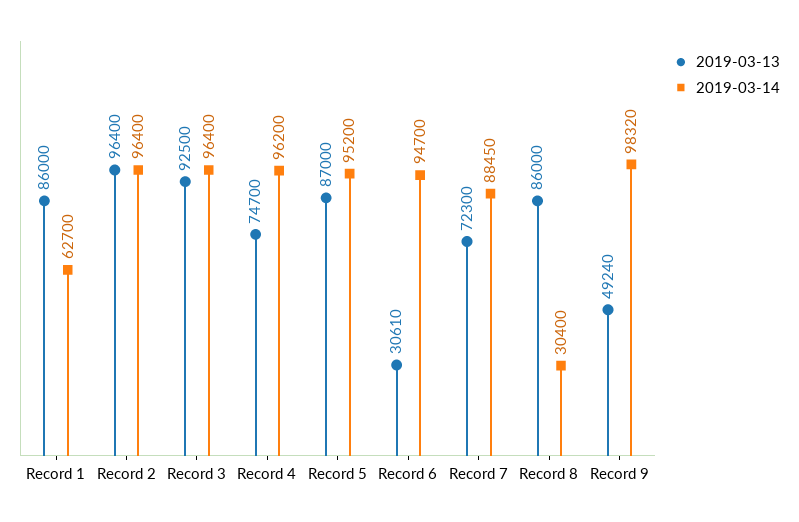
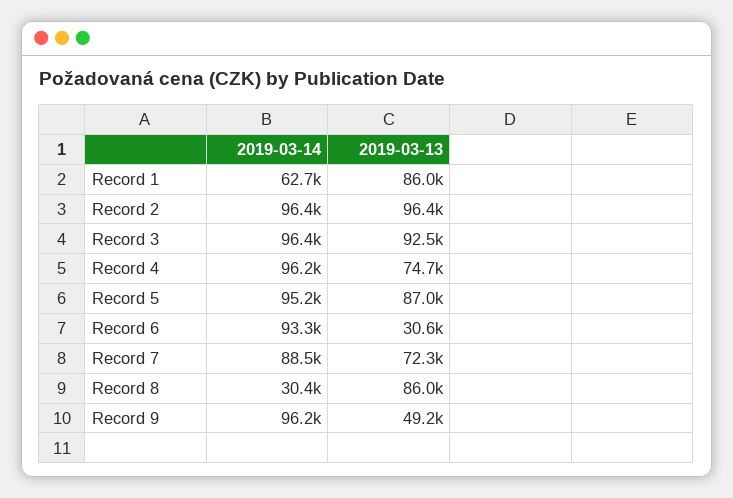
  {
    "2019-03-13": {
      "Record 1": 86000,
      "Record 2": 96400,
      "Record 3": 92500,
      "Record 4": 74700,
      "Record 5": 87000,
      "Record 6": 30610,
      "Record 7": 72300,
      "Record 8": 86000,
      "Record 9": 49240
    },
    "2019-03-14": {
      "Record 1": 62700,
      "Record 2": 96400,
      "Record 3": 96400,
      "Record 4": 96200,
      "Record 5": 95200,
-     "Record 6": 94700,
+     "Record 6": 93300,
      "Record 7": 88450,
      "Record 8": 30400,
-     "Record 9": 98320
+     "Record 9": 96200
    }
  }

